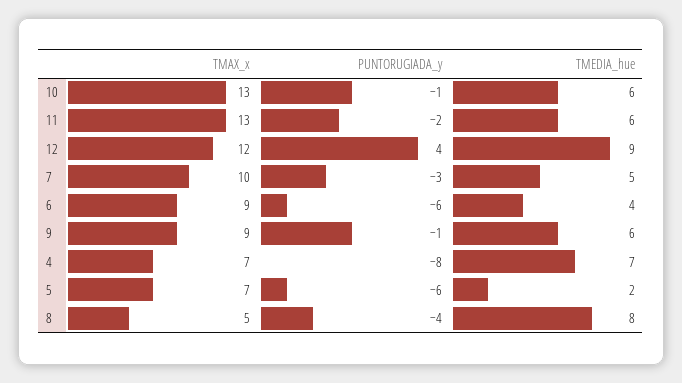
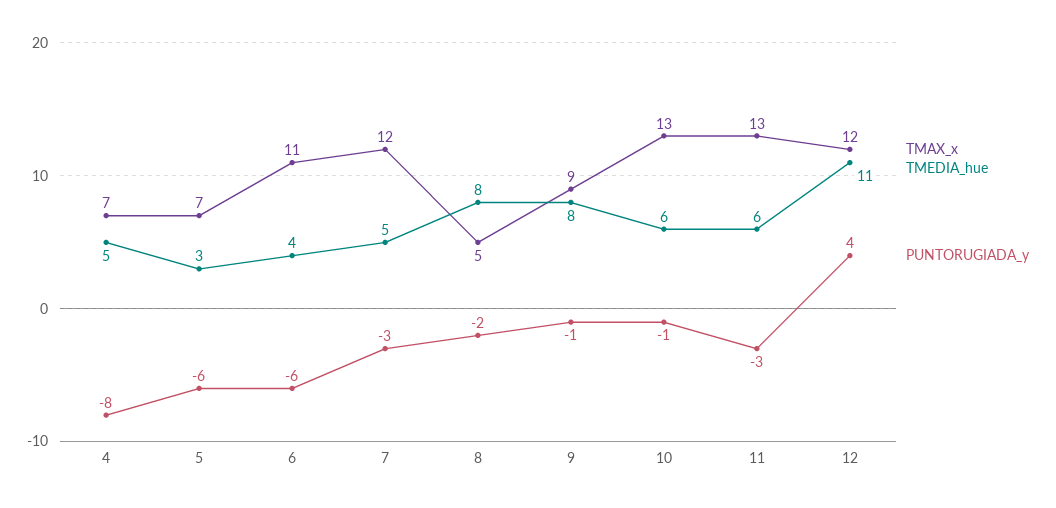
  {
    "TMAX_x": {
      "10": 13,
      "11": 13,
      "12": 12,
-     "7": 10,
+     "7": 12,
-     "6": 9,
+     "6": 11,
      "9": 9,
      "4": 7,
      "5": 7,
      "8": 5
    },
    "PUNTORUGIADA_y": {
      "10": -1,
-     "11": -2,
+     "11": -3,
      "12": 4,
      "7": -3,
      "6": -6,
      "9": -1,
      "4": -8,
      "5": -6,
-     "8": -4
+     "8": -2
    },
    "TMEDIA_hue": {
      "10": 6,
      "11": 6,
-     "12": 9,
+     "12": 11,
      "7": 5,
      "6": 4,
-     "9": 6,
+     "9": 8,
-     "4": 7,
+     "4": 5,
-     "5": 2,
+     "5": 3,
      "8": 8
    }
  }

